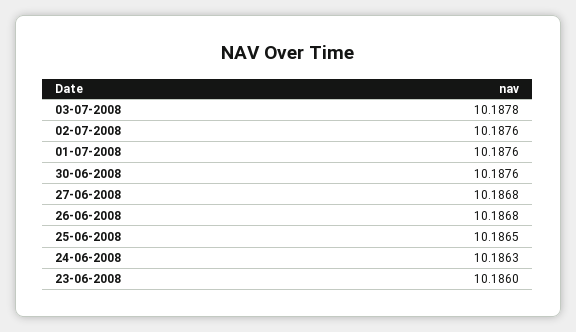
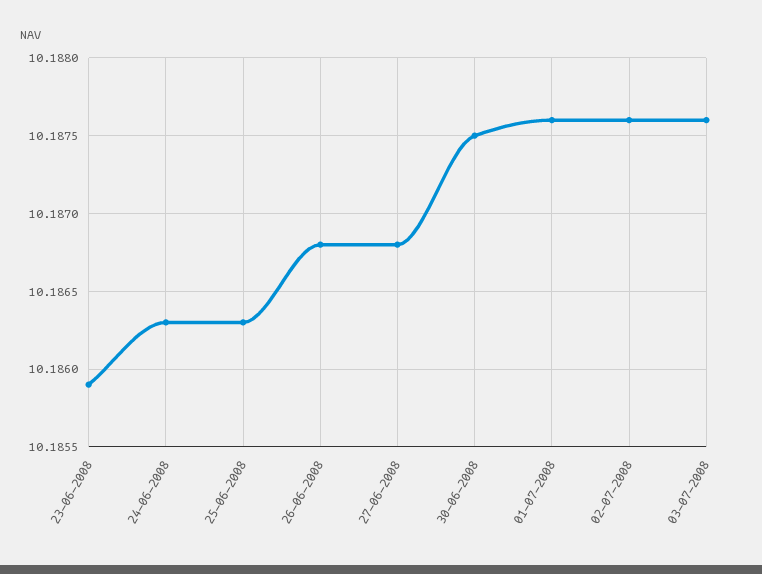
  {
-   "03-07-2008": 10.1878,
+   "03-07-2008": 10.1876,
    "02-07-2008": 10.1876,
    "01-07-2008": 10.1876,
-   "30-06-2008": 10.1876,
+   "30-06-2008": 10.1875,
    "27-06-2008": 10.1868,
    "26-06-2008": 10.1868,
-   "25-06-2008": 10.1865,
+   "25-06-2008": 10.1863,
    "24-06-2008": 10.1863,
-   "23-06-2008": 10.186
+   "23-06-2008": 10.1859
  }

